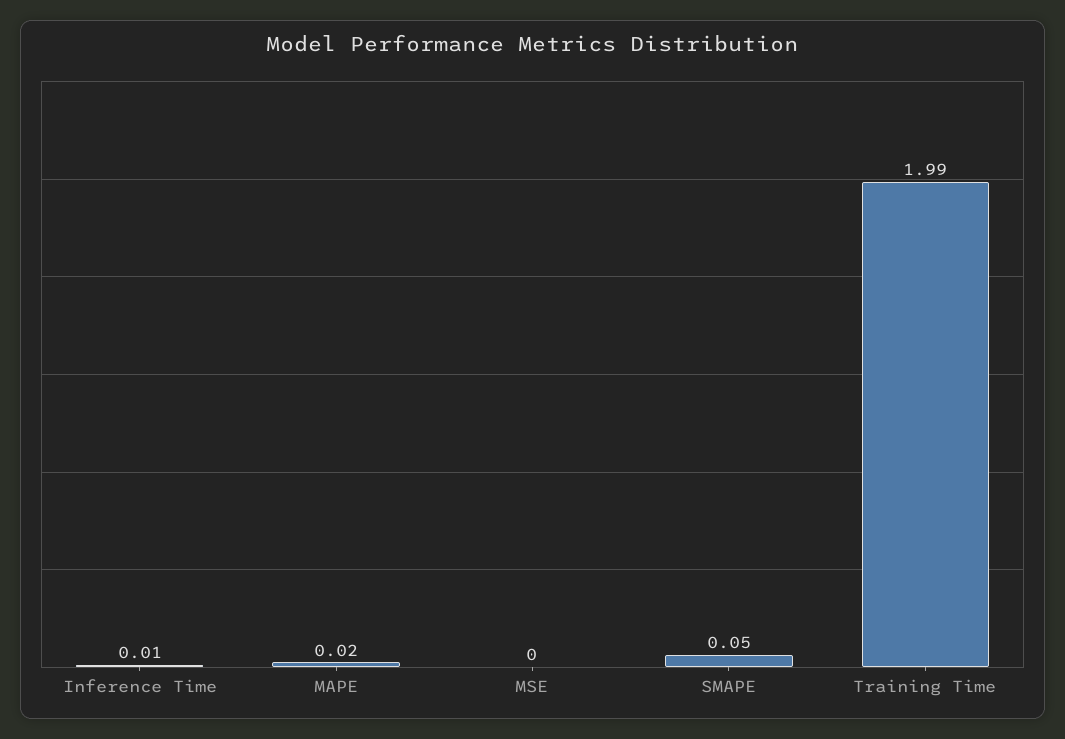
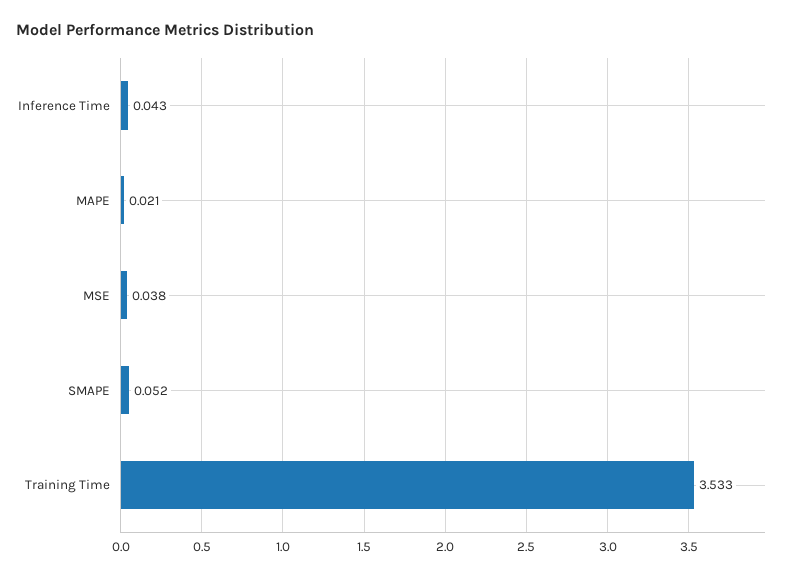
  {
-   "Inference Time": 0.01,
+   "Inference Time": 0.043,
    "MAPE": 0.021,
-   "MSE": 0,
+   "MSE": 0.038,
    "SMAPE": 0.052,
-   "Training Time": 1.99
+   "Training Time": 3.533
  }

